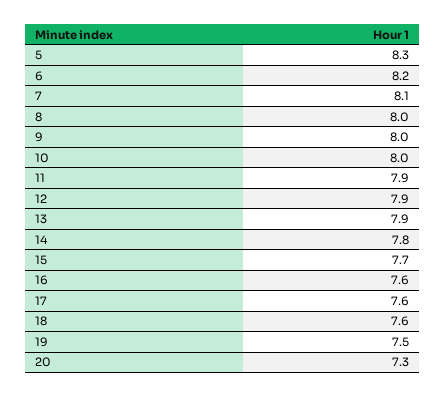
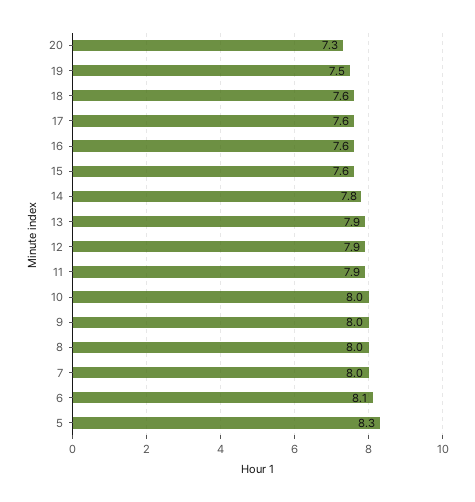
  {
    "5": 8.3,
-   "6": 8.2,
+   "6": 8.1,
-   "7": 8.1,
+   "7": 8,
    "8": 8,
    "9": 8,
    "10": 8,
    "11": 7.9,
    "12": 7.9,
    "13": 7.9,
    "14": 7.8,
-   "15": 7.7,
+   "15": 7.6,
    "16": 7.6,
    "17": 7.6,
    "18": 7.6,
    "19": 7.5,
    "20": 7.3
  }

